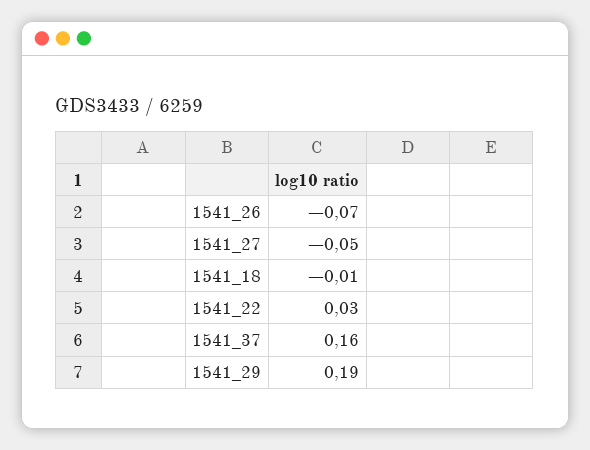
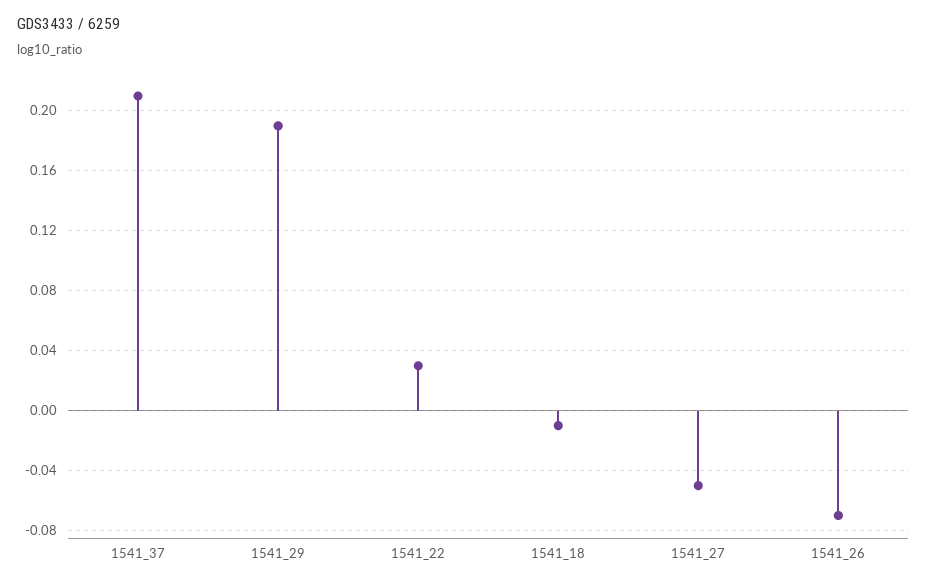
  {
    "1541_26": -0.07,
    "1541_27": -0.05,
    "1541_18": -0.01,
    "1541_22": 0.03,
-   "1541_37": 0.16,
+   "1541_37": 0.21,
    "1541_29": 0.19
  }

